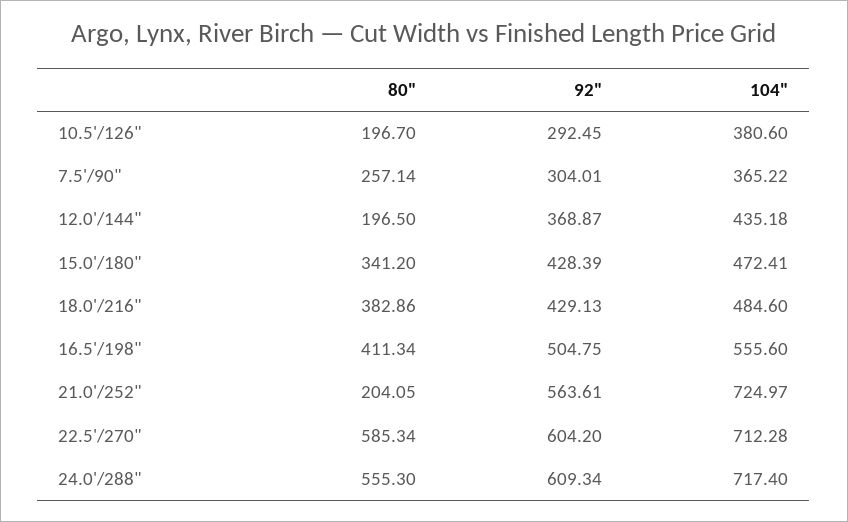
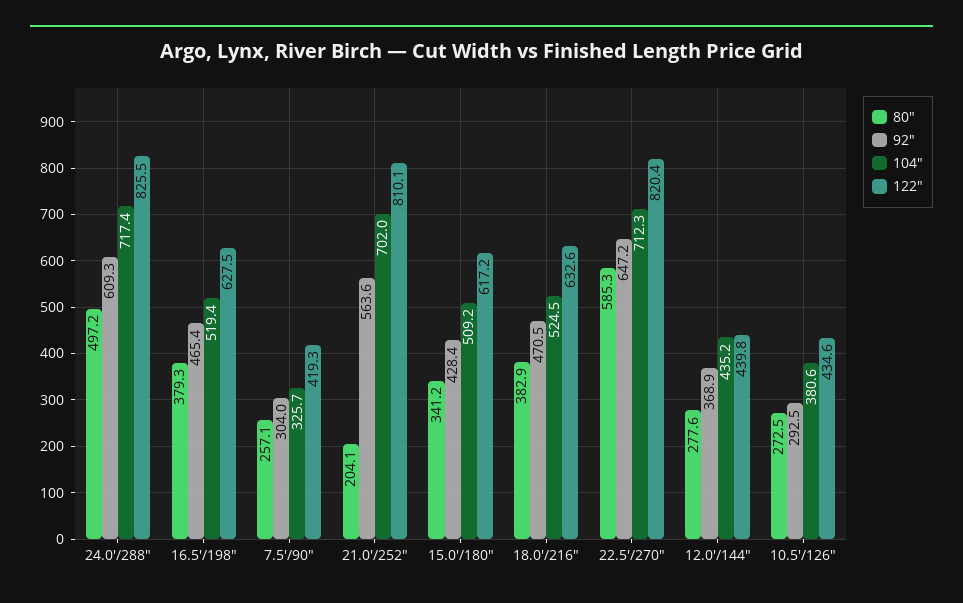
  {
    "80\"": {
-     "10.5'/126\"": 196.7,
+     "10.5'/126\"": 272.5,
      "7.5'/90\"": 257.14,
-     "12.0'/144\"": 196.5,
+     "12.0'/144\"": 277.6,
      "15.0'/180\"": 341.2,
      "18.0'/216\"": 382.86,
-     "16.5'/198\"": 411.34,
+     "16.5'/198\"": 379.3,
      "21.0'/252\"": 204.05,
      "22.5'/270\"": 585.34,
-     "24.0'/288\"": 555.3
+     "24.0'/288\"": 497.2
    },
    "92\"": {
      "10.5'/126\"": 292.45,
      "7.5'/90\"": 304.01,
      "12.0'/144\"": 368.87,
      "15.0'/180\"": 428.39,
-     "18.0'/216\"": 429.13,
+     "18.0'/216\"": 470.5,
-     "16.5'/198\"": 504.75,
+     "16.5'/198\"": 465.4,
      "21.0'/252\"": 563.61,
-     "22.5'/270\"": 604.2,
+     "22.5'/270\"": 647.2,
      "24.0'/288\"": 609.34
    },
    "104\"": {
      "10.5'/126\"": 380.6,
-     "7.5'/90\"": 365.22,
+     "7.5'/90\"": 325.7,
      "12.0'/144\"": 435.18,
-     "15.0'/180\"": 472.41,
+     "15.0'/180\"": 509.2,
-     "18.0'/216\"": 484.6,
+     "18.0'/216\"": 524.5,
-     "16.5'/198\"": 555.6,
+     "16.5'/198\"": 519.4,
-     "21.0'/252\"": 724.97,
+     "21.0'/252\"": 702,
      "22.5'/270\"": 712.28,
      "24.0'/288\"": 717.4
-   }
+   },
+   "122\"": {
+     "24.0'/288\"": 825.5,
+     "16.5'/198\"": 627.5,
+     "7.5'/90\"": 419.3,
+     "21.0'/252\"": 810.1,
+     "15.0'/180\"": 617.2,
+     "18.0'/216\"": 632.6,
+     "22.5'/270\"": 820.4,
+     "12.0'/144\"": 439.8,
+     "10.5'/126\"": 434.6
+   }
  }

